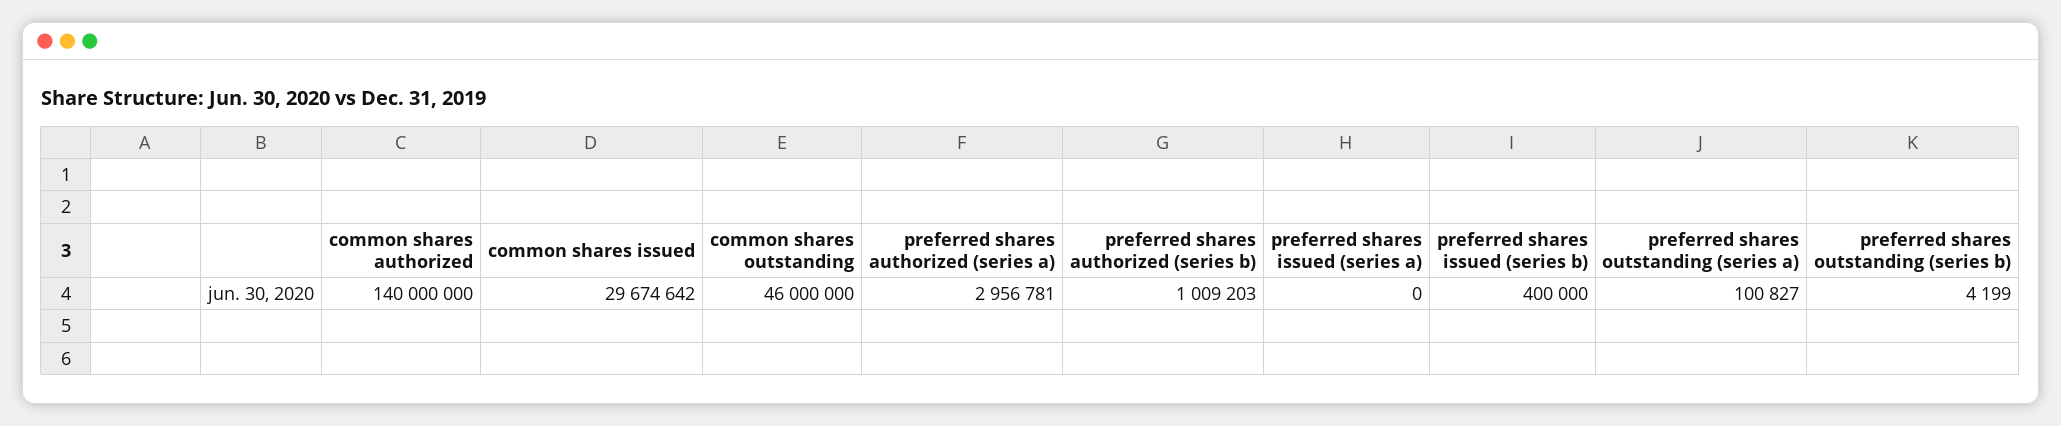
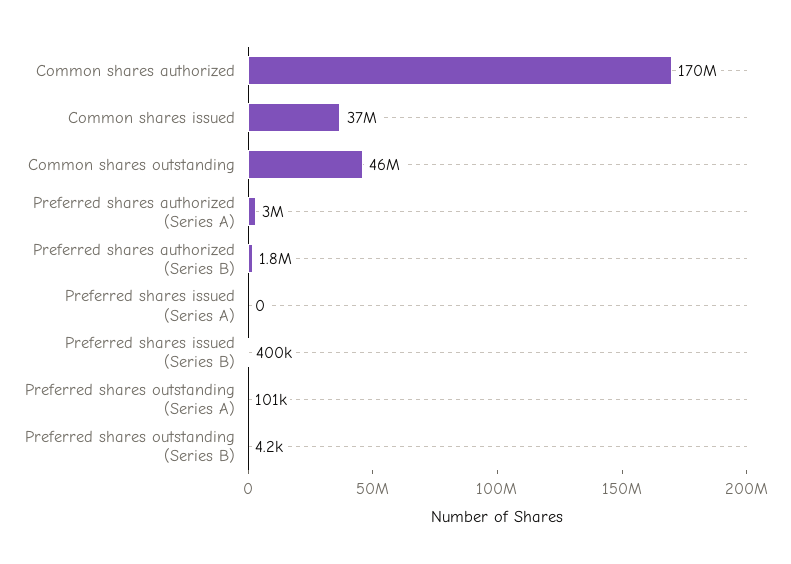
  {
-   "common shares authorized": 140000000,
+   "common shares authorized": 170000000,
-   "common shares issued": 29674642,
+   "common shares issued": 37000000,
    "common shares outstanding": 46000000,
    "preferred shares authorized (series a)": 2956781,
-   "preferred shares authorized (series b)": 1009203,
+   "preferred shares authorized (series b)": 1800000,
    "preferred shares issued (series a)": 0,
    "preferred shares issued (series b)": 400000,
    "preferred shares outstanding (series a)": 100827,
    "preferred shares outstanding (series b)": 4199
  }

